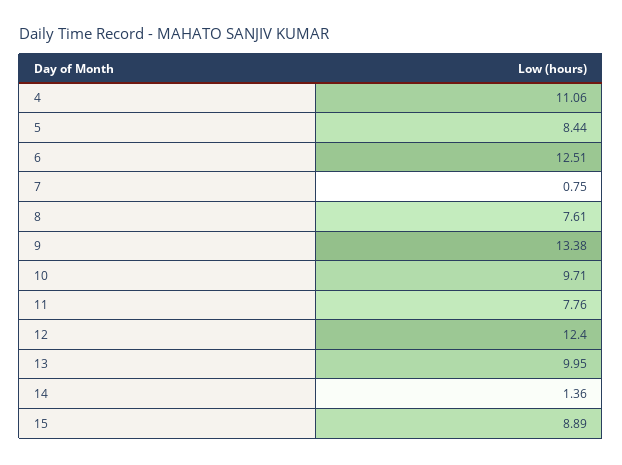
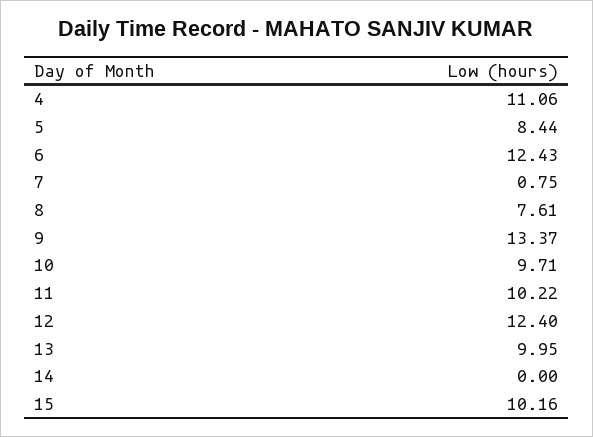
  {
    "4": 11.06,
    "5": 8.44,
-   "6": 12.51,
+   "6": 12.43,
    "7": 0.75,
    "8": 7.61,
-   "9": 13.38,
+   "9": 13.37,
    "10": 9.71,
-   "11": 7.76,
+   "11": 10.22,
    "12": 12.4,
    "13": 9.95,
-   "14": 1.36,
+   "14": 0,
-   "15": 8.89
+   "15": 10.16
  }

